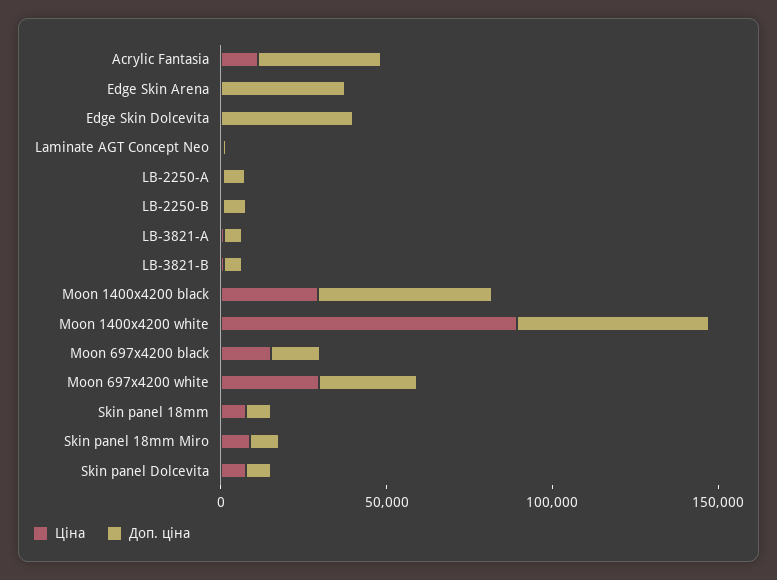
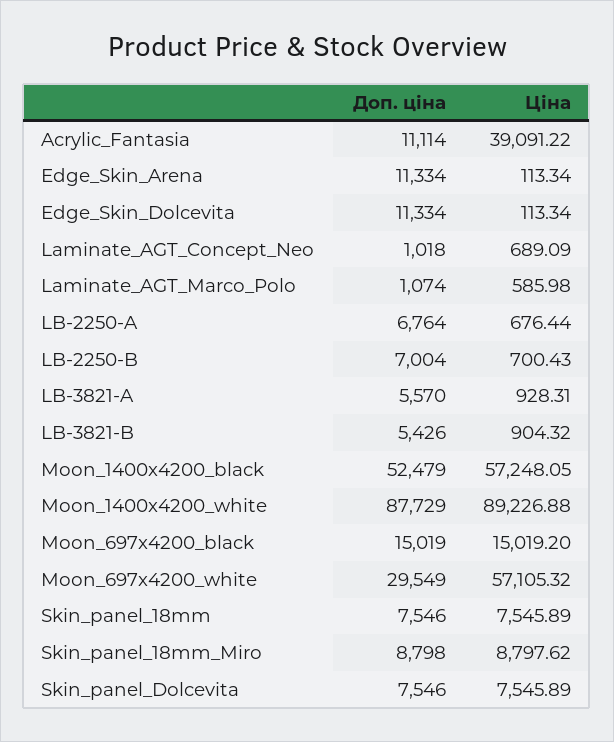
  {
    "Ціна": {
-     "Acrylic Fantasia": 10000,
+     "Acrylic Fantasia": 39091.22,
      "Edge Skin Arena": 113.34,
      "Edge Skin Dolcevita": 113.34,
      "Laminate AGT Concept Neo": 689.09,
      "LB-2250-A": 676.44,
      "LB-2250-B": 700.43,
      "LB-3821-A": 928.31,
      "LB-3821-B": 904.32,
-     "Moon 1400x4200 black": 30000,
+     "Moon 1400x4200 black": 57248.05,
      "Moon 1400x4200 white": 89226.88,
      "Moon 697x4200 black": 15019.2,
-     "Moon 697x4200 white": 30000,
+     "Moon 697x4200 white": 57105.32,
      "Skin panel 18mm": 7545.89,
      "Skin panel 18mm Miro": 8797.62,
-     "Skin panel Dolcevita": 7545.89
+     "Skin panel Dolcevita": 7545.89,
+     "Laminate_AGT_Marco_Polo": 585.98
    },
    "Доп. ціна": {
-     "Acrylic Fantasia": 40000,
+     "Acrylic Fantasia": 11114,
-     "Edge Skin Arena": 40000,
+     "Edge Skin Arena": 11334,
-     "Edge Skin Dolcevita": 40000,
+     "Edge Skin Dolcevita": 11334,
      "Laminate AGT Concept Neo": 1018,
      "LB-2250-A": 6764,
      "LB-2250-B": 7004,
      "LB-3821-A": 5570,
      "LB-3821-B": 5426,
      "Moon 1400x4200 black": 52479,
-     "Moon 1400x4200 white": 60000,
+     "Moon 1400x4200 white": 87729,
      "Moon 697x4200 black": 15019,
      "Moon 697x4200 white": 29549,
      "Skin panel 18mm": 7546,
      "Skin panel 18mm Miro": 8798,
-     "Skin panel Dolcevita": 7546
+     "Skin panel Dolcevita": 7546,
+     "Laminate_AGT_Marco_Polo": 1074
    }
  }

